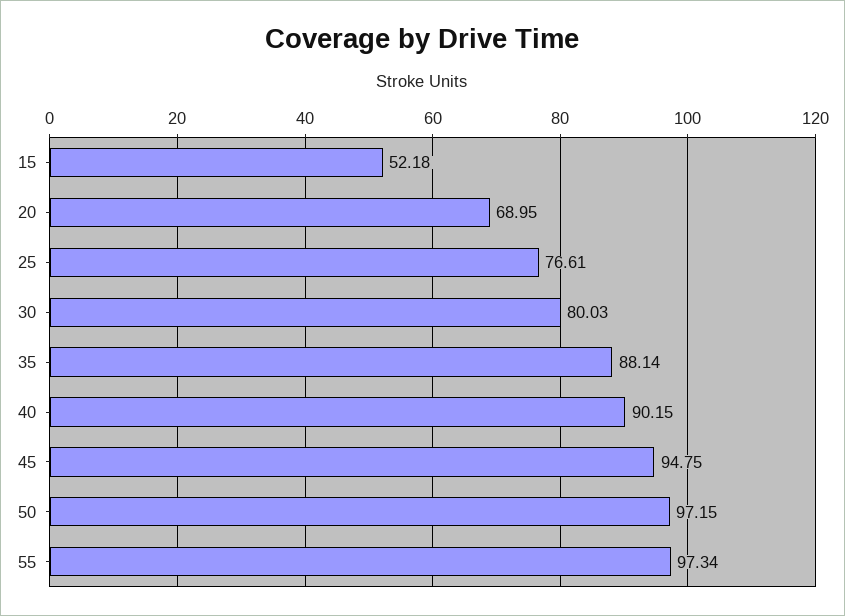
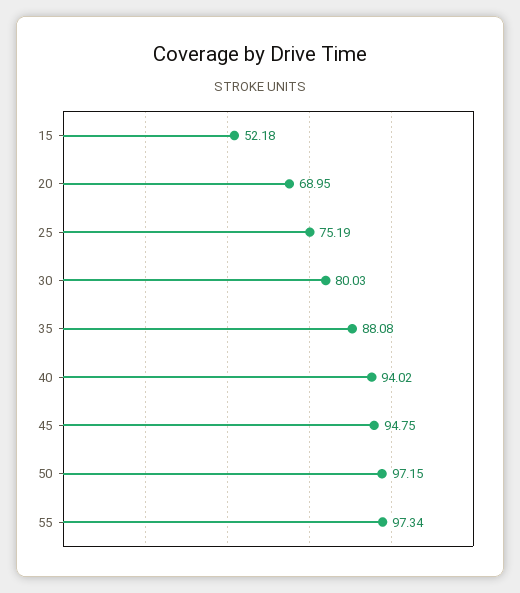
  {
    "15": 52.18,
    "20": 68.95,
-   "25": 76.61,
+   "25": 75.19,
    "30": 80.03,
-   "35": 88.14,
+   "35": 88.08,
-   "40": 90.15,
+   "40": 94.02,
    "45": 94.75,
    "50": 97.15,
    "55": 97.34
  }

